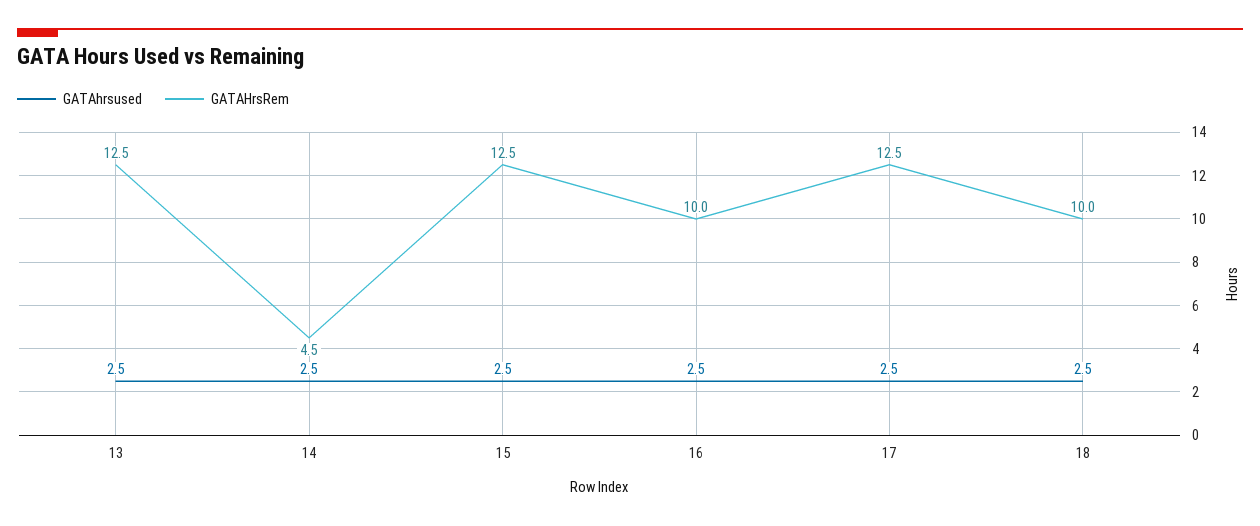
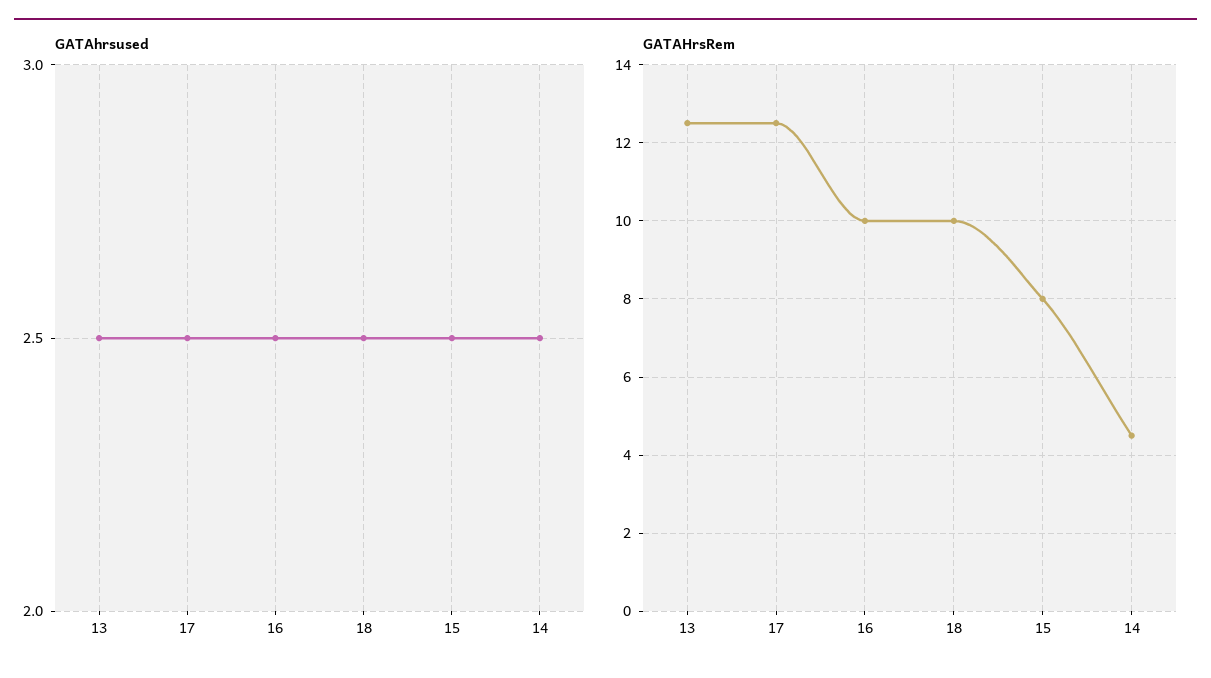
  {
    "GATAhrsused": {
      "13": 2.5,
      "14": 2.5,
      "15": 2.5,
      "16": 2.5,
      "17": 2.5,
      "18": 2.5
    },
    "GATAHrsRem": {
      "13": 12.5,
      "14": 4.5,
-     "15": 12.5,
+     "15": 8,
      "16": 10,
      "17": 12.5,
      "18": 10
    }
  }

